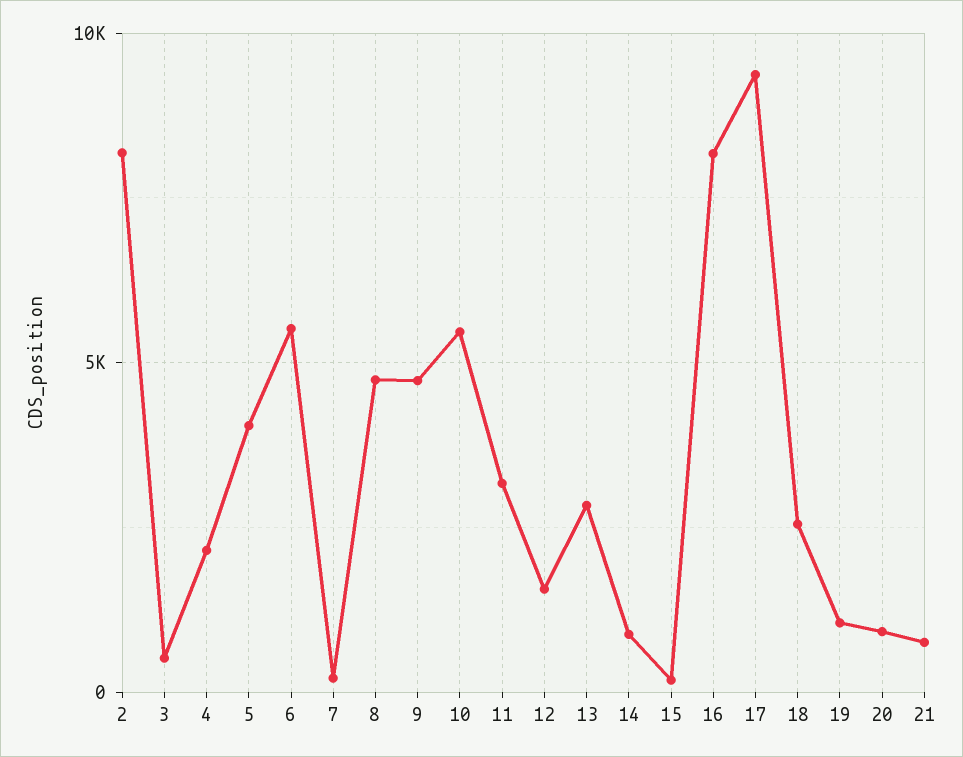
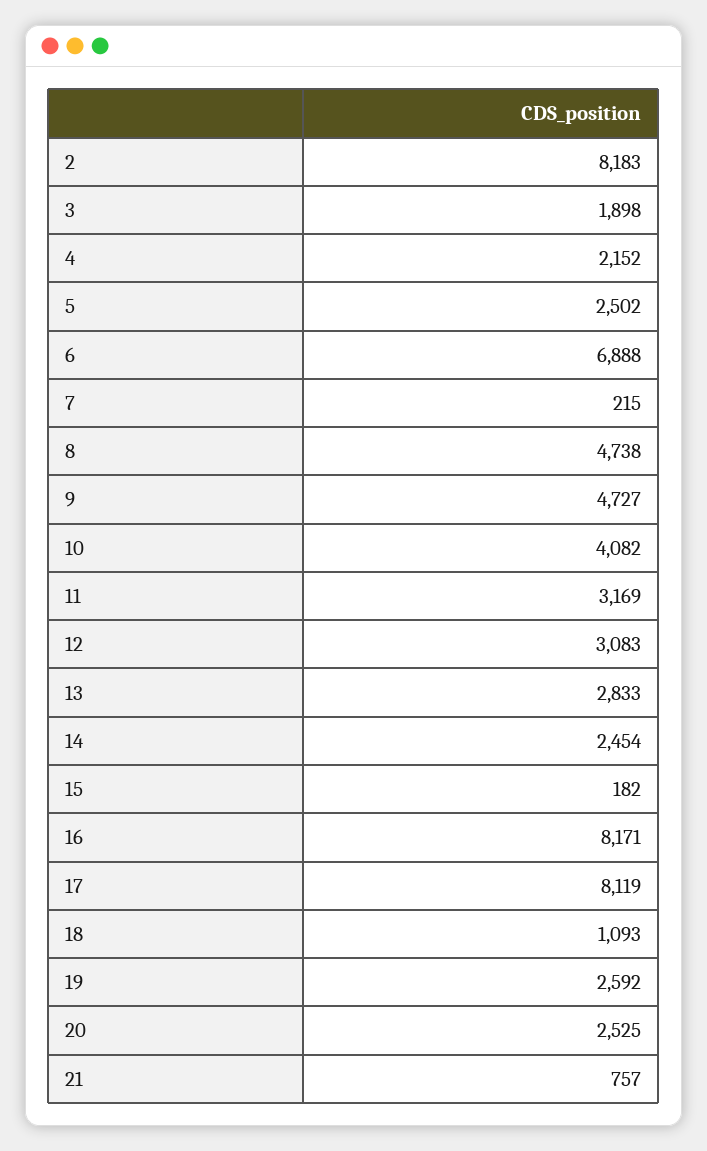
  {
    "2": 8183,
-   "3": 500,
+   "3": 1898,
    "4": 2152,
-   "5": 4000,
+   "5": 2502,
-   "6": 5500,
+   "6": 6888,
    "7": 215,
    "8": 4738,
    "9": 4727,
-   "10": 5500,
+   "10": 4082,
    "11": 3169,
-   "12": 1500,
+   "12": 3083,
    "13": 2833,
-   "14": 1000,
+   "14": 2454,
    "15": 182,
    "16": 8171,
-   "17": 9500,
+   "17": 8119,
-   "18": 2500,
+   "18": 1093,
-   "19": 1000,
+   "19": 2592,
-   "20": 1000,
+   "20": 2525,
    "21": 757
  }

